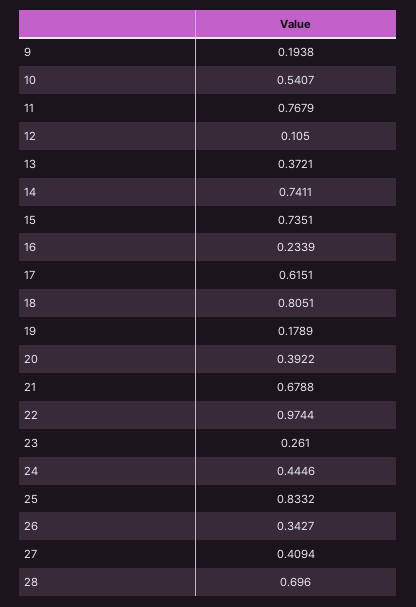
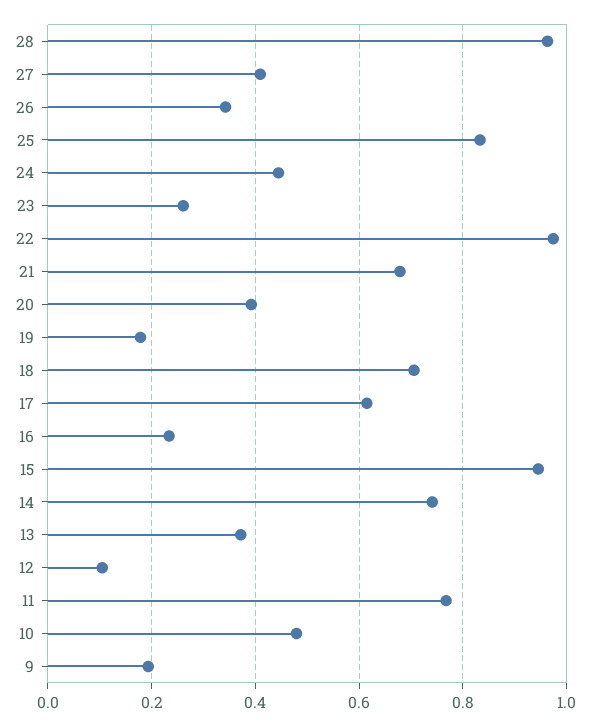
  {
    "9": 0.1938,
-   "10": 0.5407,
+   "10": 0.48,
    "11": 0.7679,
    "12": 0.105,
    "13": 0.3721,
    "14": 0.7411,
-   "15": 0.7351,
+   "15": 0.94,
    "16": 0.2339,
    "17": 0.6151,
-   "18": 0.8051,
+   "18": 0.7,
    "19": 0.1789,
    "20": 0.3922,
    "21": 0.6788,
    "22": 0.9744,
    "23": 0.261,
    "24": 0.4446,
    "25": 0.8332,
    "26": 0.3427,
    "27": 0.4094,
-   "28": 0.696
+   "28": 0.96
  }

